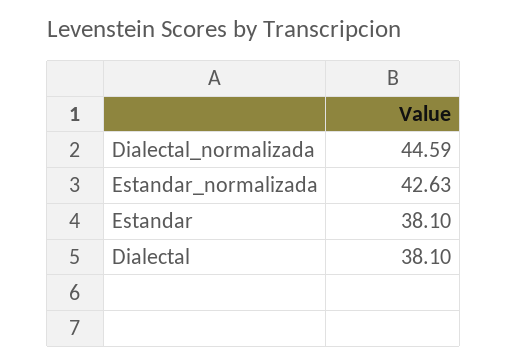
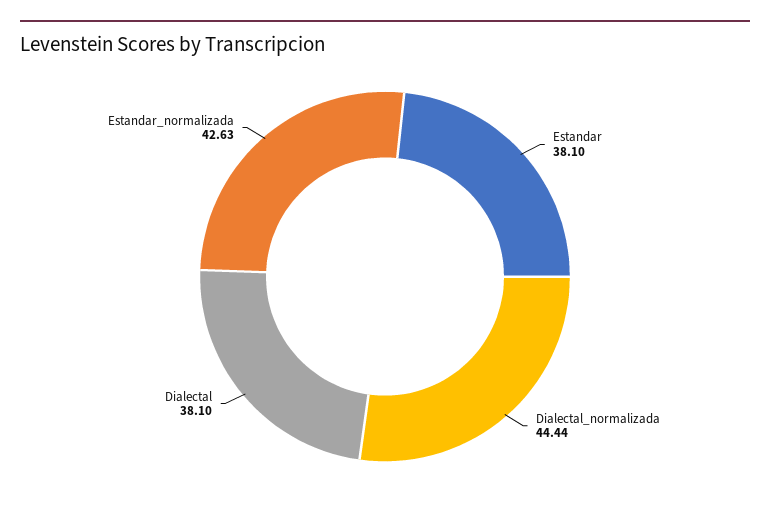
  {
-   "Dialectal_normalizada": 44.59,
+   "Dialectal_normalizada": 44.44,
    "Estandar_normalizada": 42.63,
    "Estandar": 38.1,
    "Dialectal": 38.1
  }

